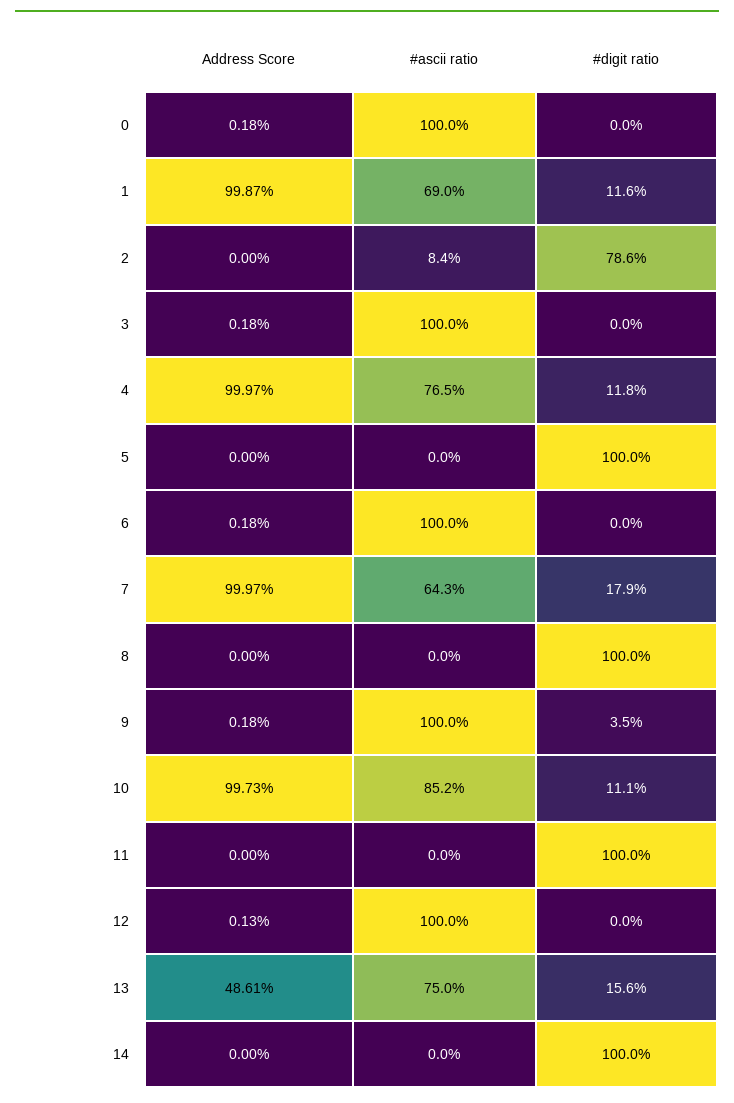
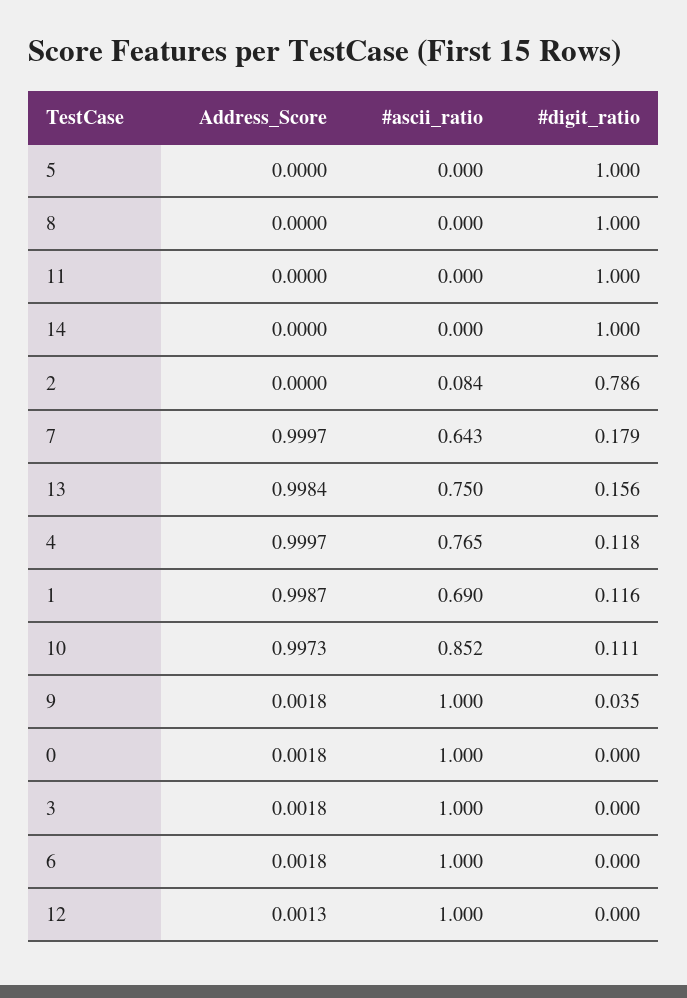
  {
    "Address Score": {
      "0": 0.0018,
      "1": 0.9987,
      "2": 0,
      "3": 0.0018,
      "4": 0.9997,
      "5": 0,
      "6": 0.0018,
      "7": 0.9997,
      "8": 0,
      "9": 0.0018,
      "10": 0.9973,
      "11": 0,
      "12": 0.0013,
-     "13": 0.4861,
+     "13": 0.9984,
      "14": 0
    },
    "#ascii ratio": {
      "0": 1,
      "1": 0.69,
      "2": 0.084,
      "3": 1,
      "4": 0.765,
      "5": 0,
      "6": 1,
      "7": 0.643,
      "8": 0,
      "9": 1,
      "10": 0.852,
      "11": 0,
      "12": 1,
      "13": 0.75,
      "14": 0
    },
    "#digit ratio": {
      "0": 0,
      "1": 0.116,
      "2": 0.786,
      "3": 0,
      "4": 0.118,
      "5": 1,
      "6": 0,
      "7": 0.179,
      "8": 1,
      "9": 0.035,
      "10": 0.111,
      "11": 1,
      "12": 0,
      "13": 0.156,
      "14": 1
    }
  }

